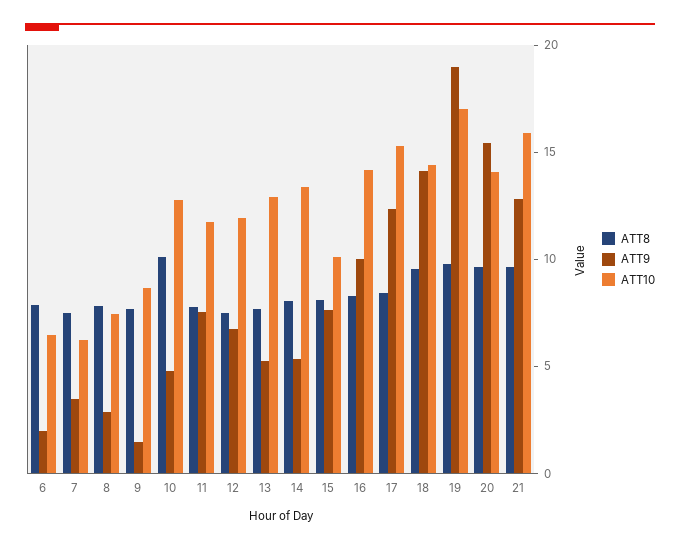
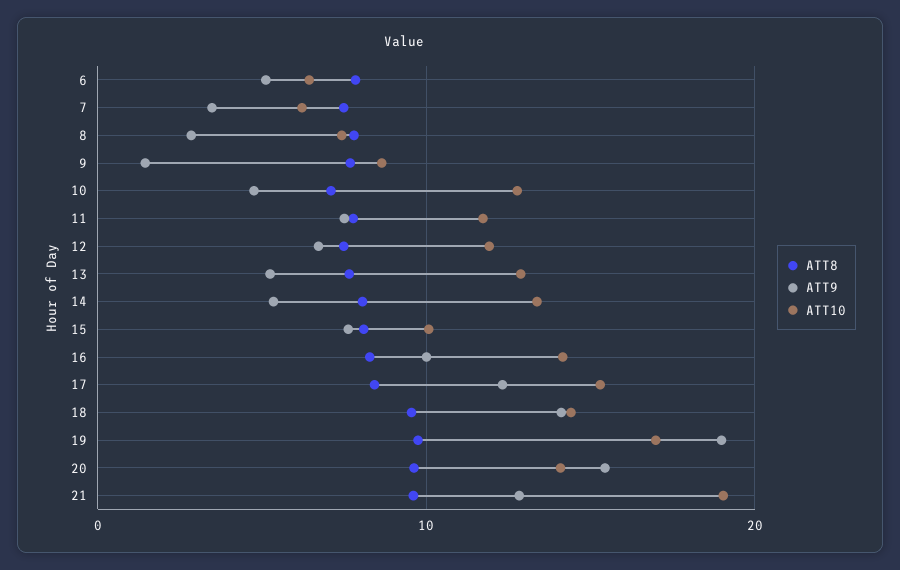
  {
    "ATT8": {
      "6": 8,
      "7": 7,
      "8": 8,
      "9": 8,
-     "10": 10,
+     "10": 7,
      "11": 8,
      "12": 7,
      "13": 8,
      "14": 8,
      "15": 8,
      "16": 8,
      "17": 8,
      "18": 10,
      "19": 10,
      "20": 10,
      "21": 10
    },
    "ATT9": {
-     "6": 2,
+     "6": 5,
      "7": 3,
      "8": 3,
      "9": 1,
      "10": 5,
      "11": 8,
      "12": 7,
      "13": 5,
      "14": 5,
      "15": 8,
      "16": 10,
      "17": 12,
      "18": 14,
      "19": 19,
      "20": 15,
      "21": 13
    },
    "ATT10": {
      "6": 6,
      "7": 6,
      "8": 7,
      "9": 9,
      "10": 13,
      "11": 12,
      "12": 12,
      "13": 13,
      "14": 13,
      "15": 10,
      "16": 14,
      "17": 15,
      "18": 14,
      "19": 17,
      "20": 14,
-     "21": 16
+     "21": 19
    }
  }

